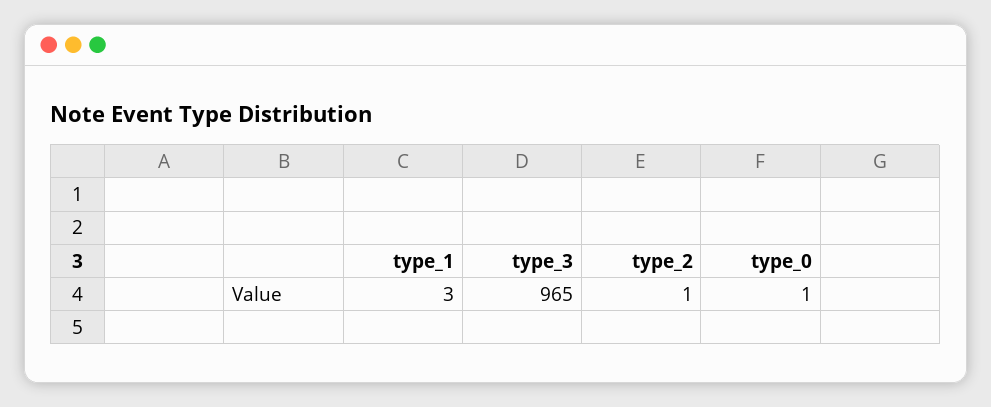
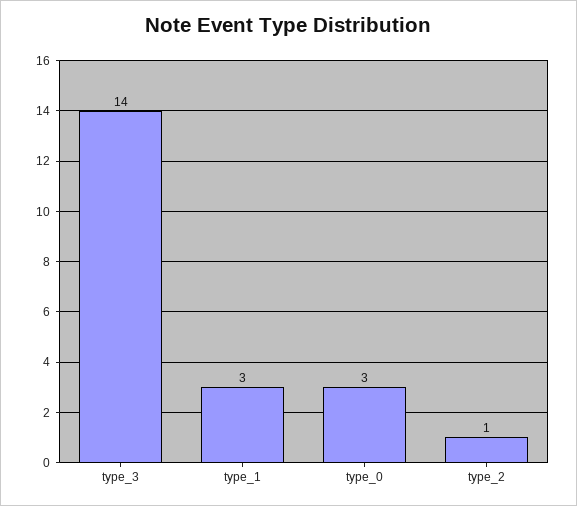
  {
    "type_1": 3,
-   "type_3": 965,
+   "type_3": 14,
    "type_2": 1,
-   "type_0": 1
+   "type_0": 3
  }

